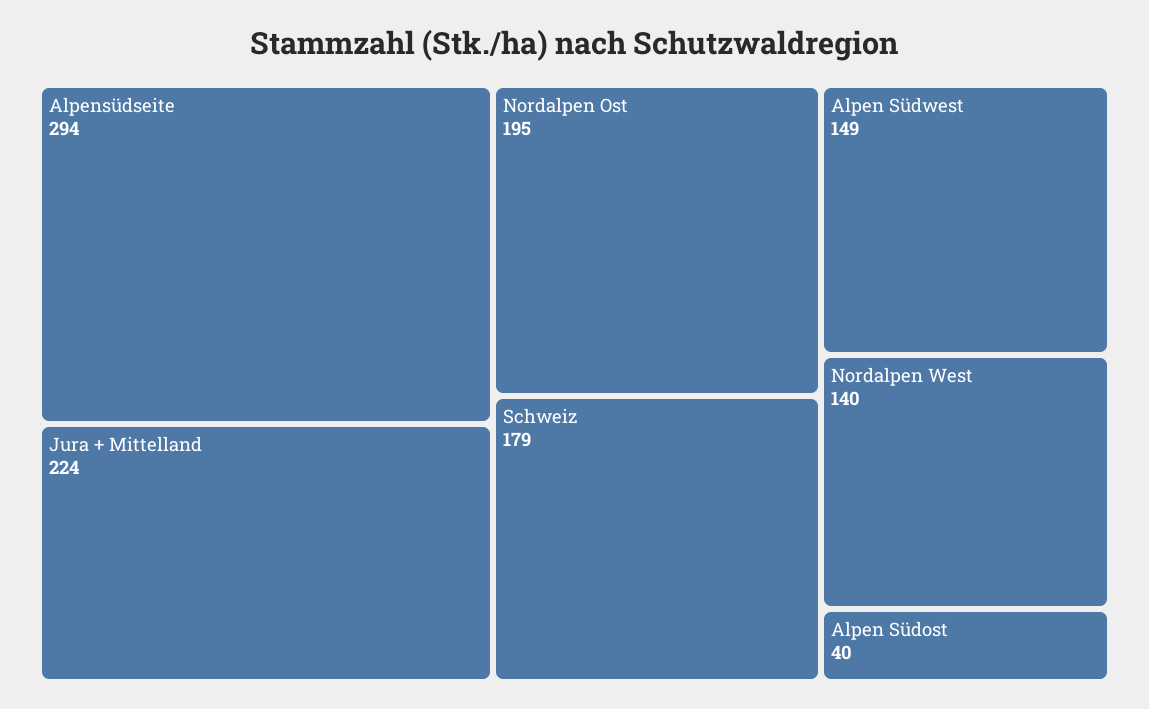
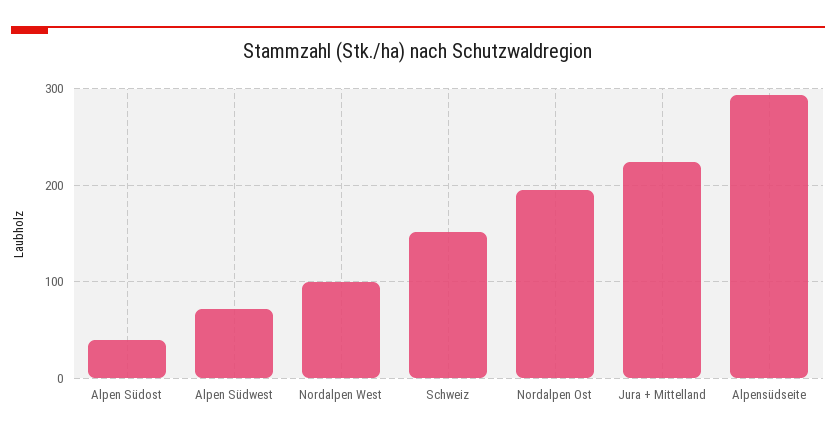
  {
    "Alpensüdseite": 294,
    "Jura + Mittelland": 224,
    "Nordalpen Ost": 195,
-   "Schweiz": 179,
+   "Schweiz": 150,
-   "Alpen Südwest": 149,
+   "Alpen Südwest": 70,
-   "Nordalpen West": 140,
+   "Nordalpen West": 100,
    "Alpen Südost": 40
  }

